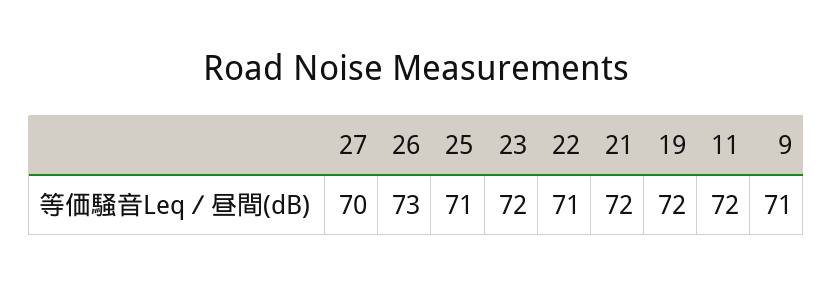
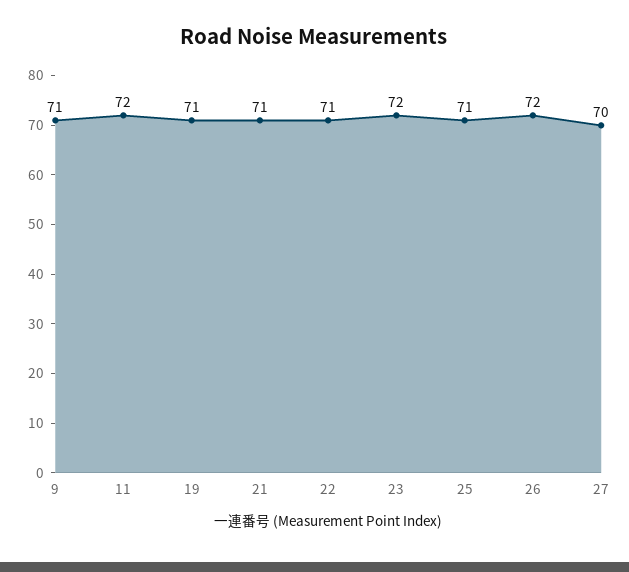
  {
    "27": 70,
-   "26": 73,
+   "26": 72,
    "25": 71,
    "23": 72,
    "22": 71,
-   "21": 72,
+   "21": 71,
-   "19": 72,
+   "19": 71,
    "11": 72,
    "9": 71
  }

